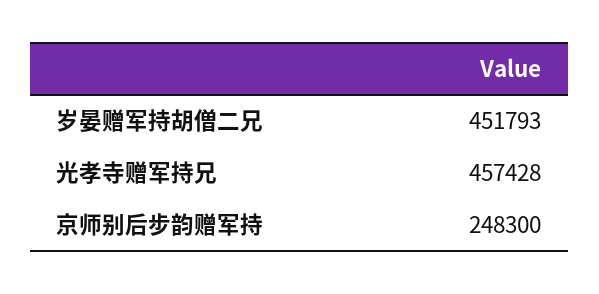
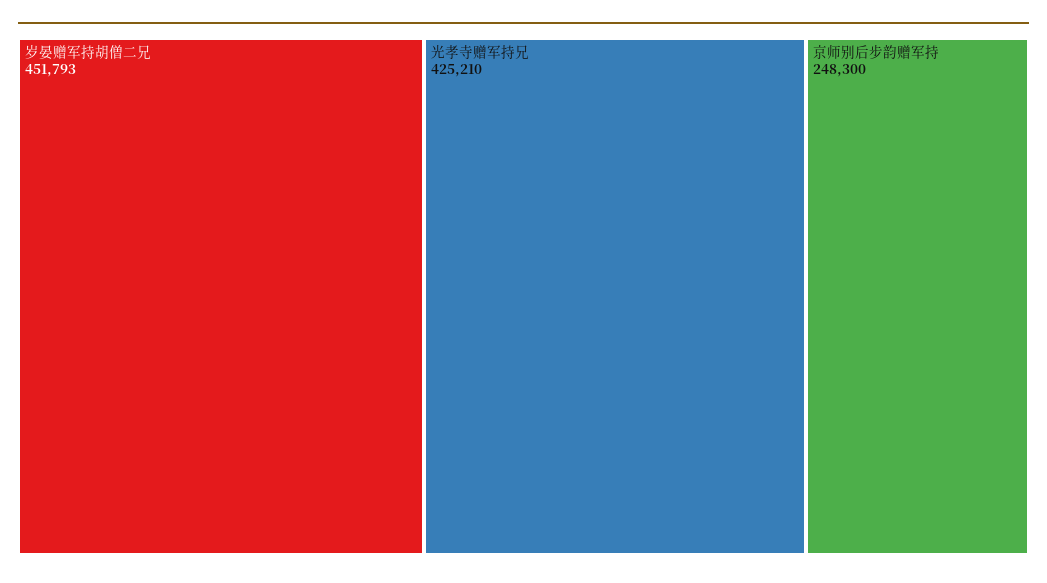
  {
    "岁晏赠军持胡僧二兄": 451793,
-   "光孝寺赠军持兄": 457428,
+   "光孝寺赠军持兄": 425210,
    "京师别后步韵赠军持": 248300
  }

